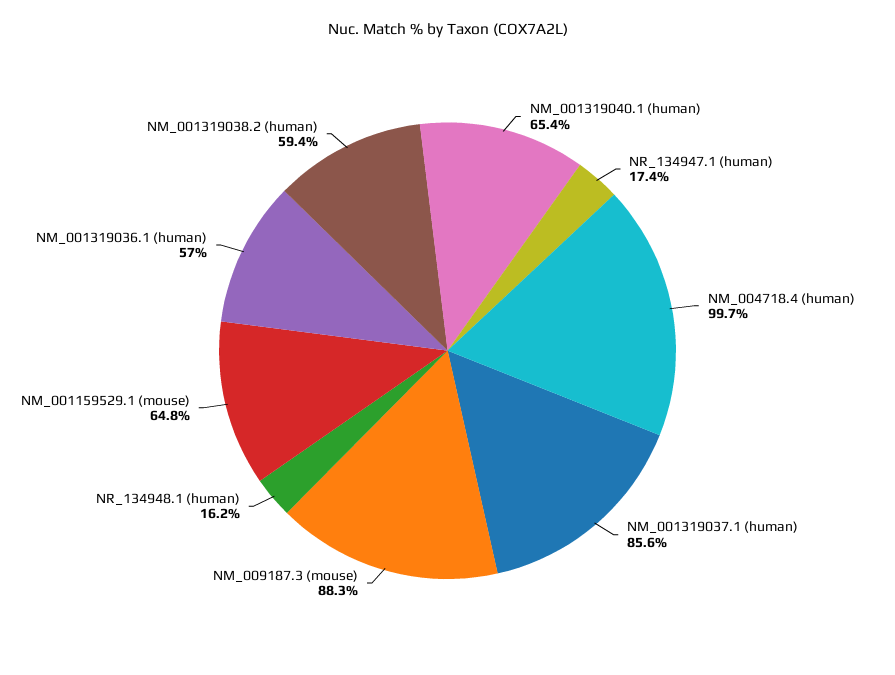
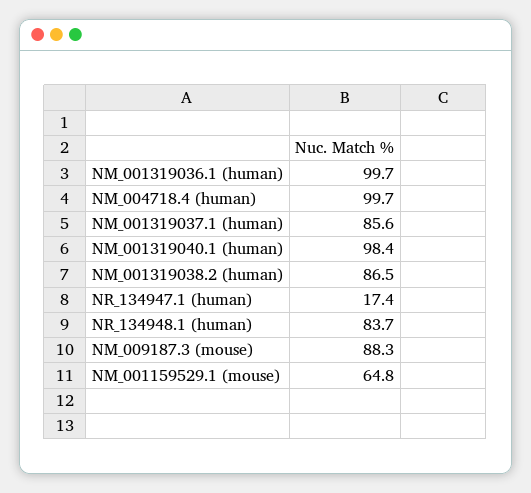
  {
-   "NM_001319040.1 (human)": 65.4,
+   "NM_001319040.1 (human)": 98.4,
    "NR_134947.1 (human)": 17.4,
    "NM_004718.4 (human)": 99.7,
    "NM_001319037.1 (human)": 85.6,
    "NM_009187.3 (mouse)": 88.3,
-   "NR_134948.1 (human)": 16.2,
+   "NR_134948.1 (human)": 83.7,
    "NM_001159529.1 (mouse)": 64.8,
-   "NM_001319036.1 (human)": 57,
+   "NM_001319036.1 (human)": 99.7,
-   "NM_001319038.2 (human)": 59.4
+   "NM_001319038.2 (human)": 86.5
  }

